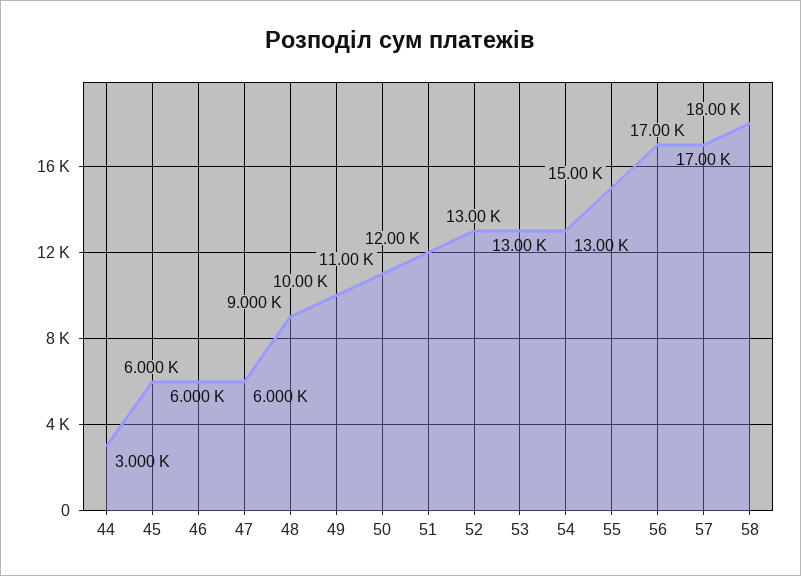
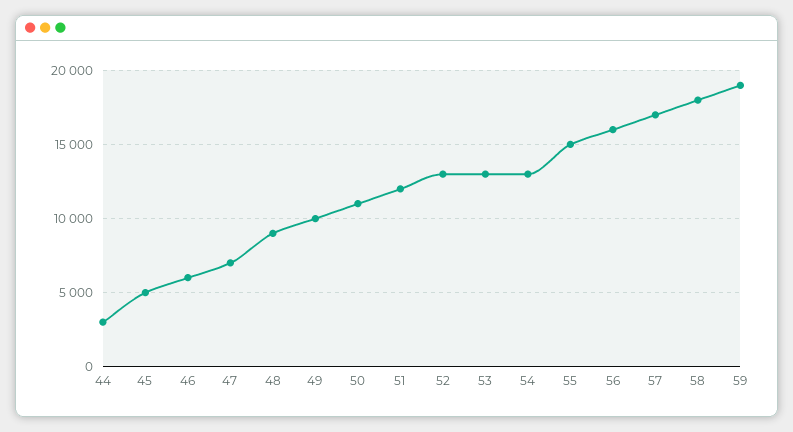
  {
    "44": 3000,
-   "45": 6000,
+   "45": 5000,
    "46": 6000,
-   "47": 6000,
+   "47": 7000,
    "48": 9000,
    "49": 10000,
    "50": 11000,
    "51": 12000,
    "52": 13000,
    "53": 13000,
    "54": 13000,
    "55": 15000,
-   "56": 17000,
+   "56": 16000,
    "57": 17000,
-   "58": 18000
+   "58": 18000,
+   "59": 19000
  }

